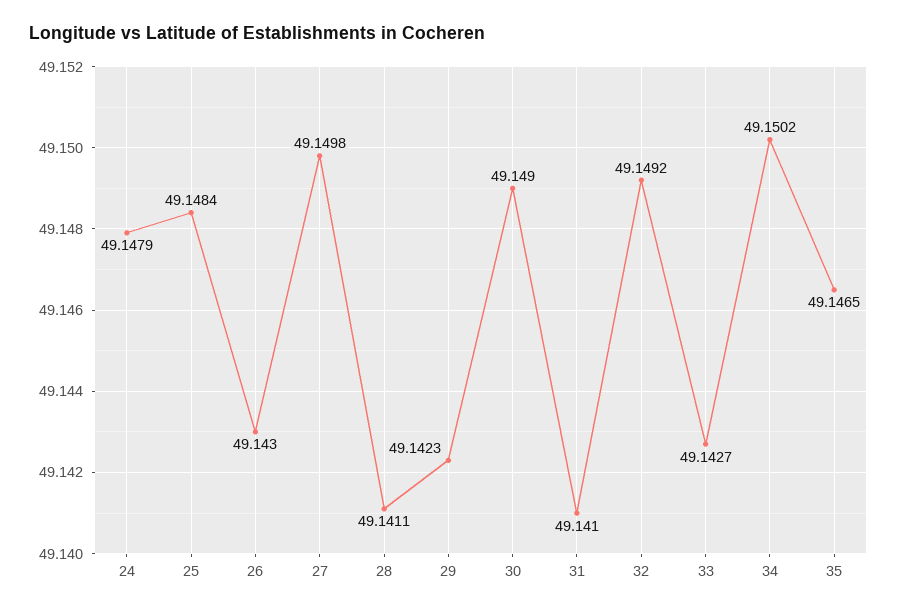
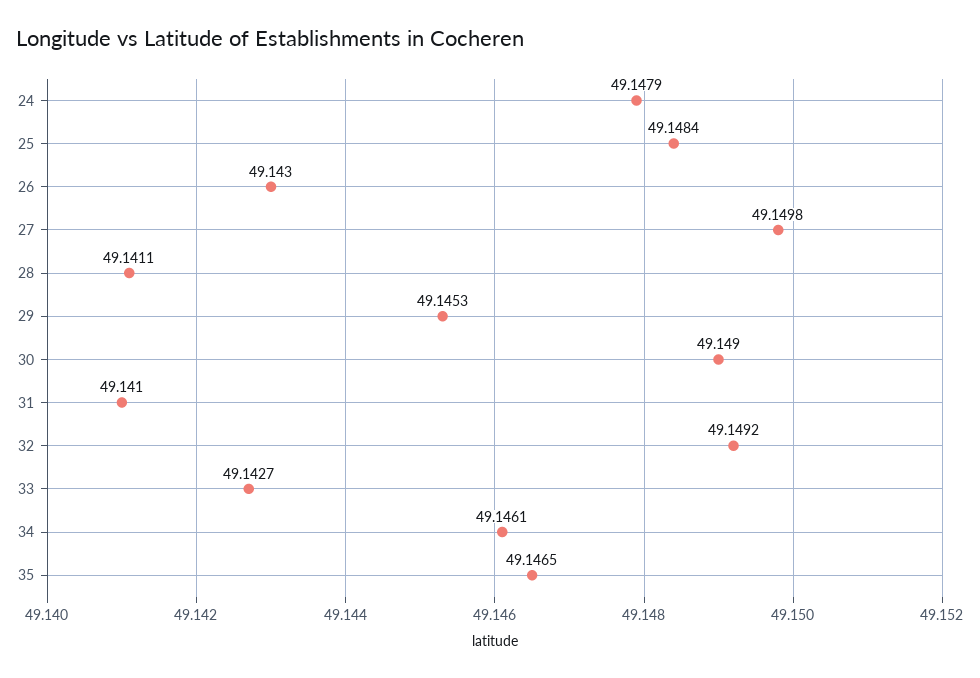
  {
    "24": 49.1479,
    "25": 49.1484,
    "26": 49.143,
    "27": 49.1498,
    "28": 49.1411,
-   "29": 49.1423,
+   "29": 49.1453,
    "30": 49.149,
    "31": 49.141,
    "32": 49.1492,
    "33": 49.1427,
-   "34": 49.1502,
+   "34": 49.1461,
    "35": 49.1465
  }

